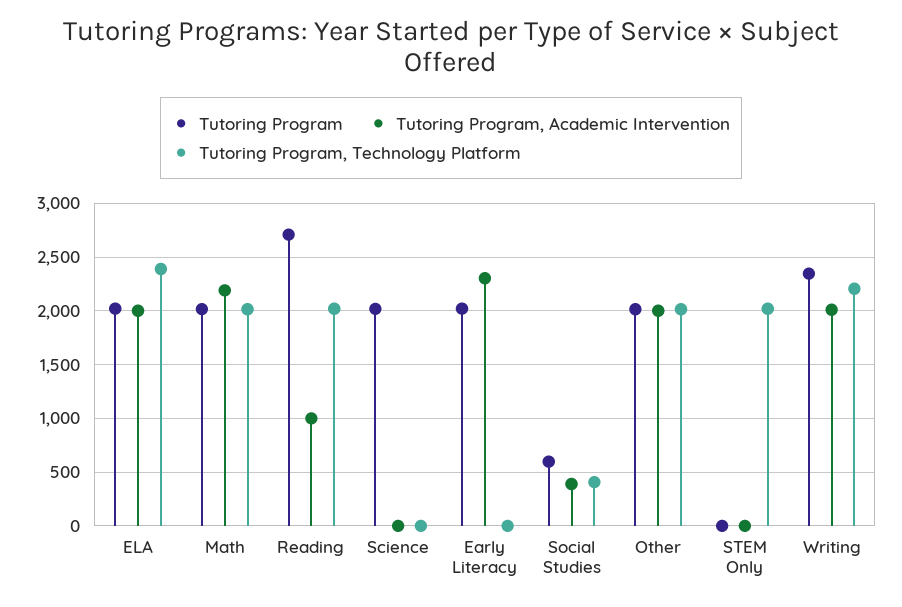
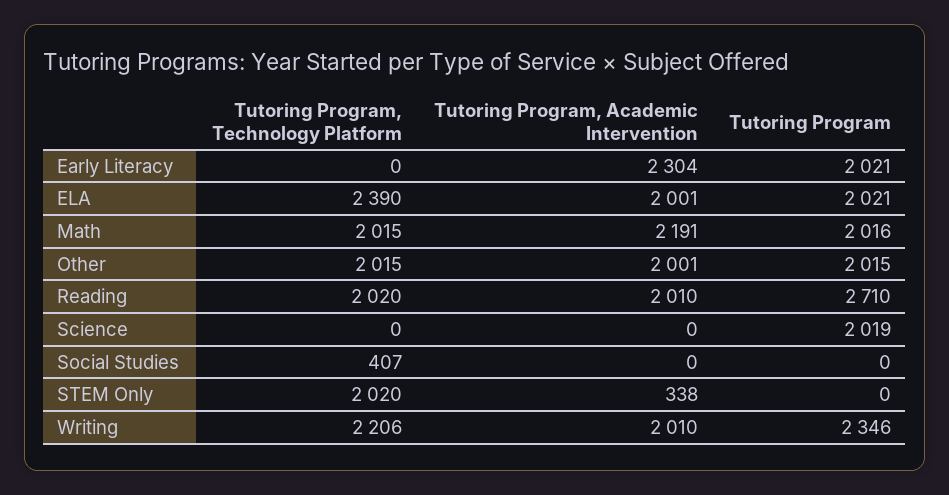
  {
    "Tutoring Program": {
      "ELA": 2021,
      "Math": 2016,
      "Reading": 2710,
      "Science": 2019,
      "Early Literacy": 2021,
-     "Social Studies": 600,
+     "Social Studies": 0,
      "Other": 2015,
      "STEM Only": 0,
      "Writing": 2346
    },
    "Tutoring Program, Academic Intervention": {
      "ELA": 2001,
      "Math": 2191,
-     "Reading": 1000,
+     "Reading": 2010,
      "Science": 0,
      "Early Literacy": 2304,
-     "Social Studies": 400,
+     "Social Studies": 0,
      "Other": 2001,
-     "STEM Only": 0,
+     "STEM Only": 338,
      "Writing": 2010
    },
    "Tutoring Program, Technology Platform": {
      "ELA": 2390,
      "Math": 2015,
      "Reading": 2020,
      "Science": 0,
      "Early Literacy": 0,
      "Social Studies": 407,
      "Other": 2015,
      "STEM Only": 2020,
      "Writing": 2206
    }
  }

